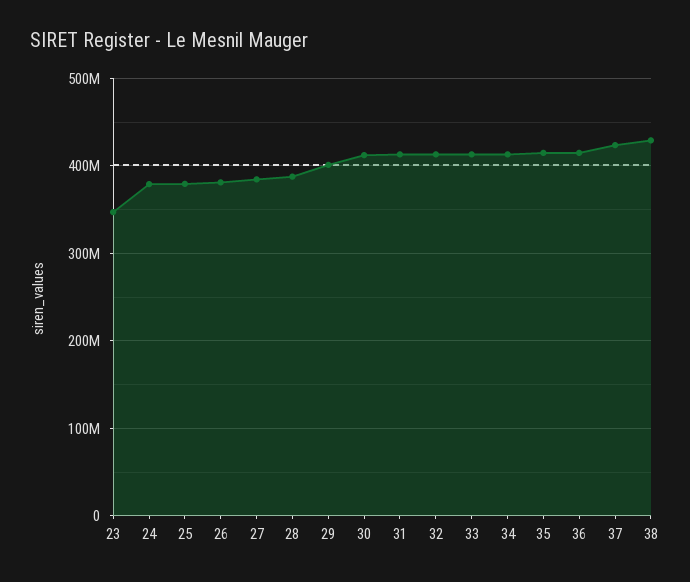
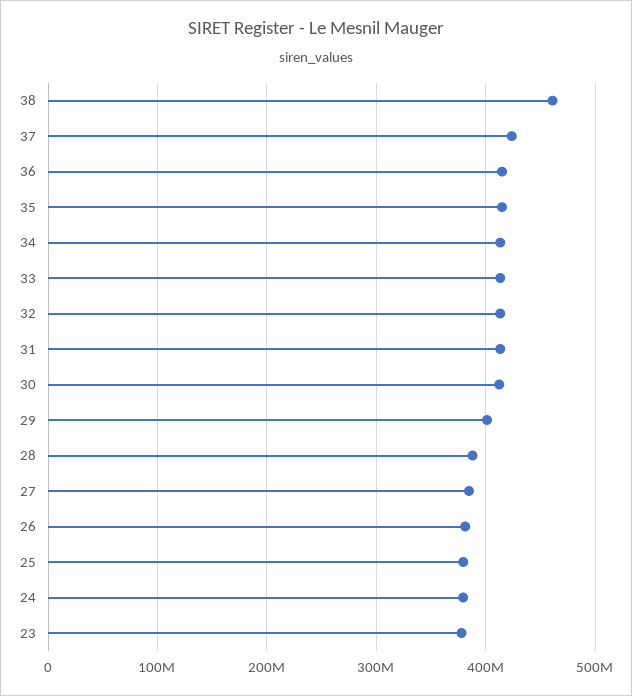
  {
-   "23": 350000000,
+   "23": 380000000,
    "24": 380000000,
    "25": 380000000,
    "26": 380000000,
    "27": 380000000,
    "28": 390000000,
    "29": 400000000,
    "30": 410000000,
    "31": 410000000,
    "32": 410000000,
    "33": 410000000,
    "34": 410000000,
    "35": 410000000,
    "36": 410000000,
    "37": 420000000,
-   "38": 430000000
+   "38": 460000000
  }

